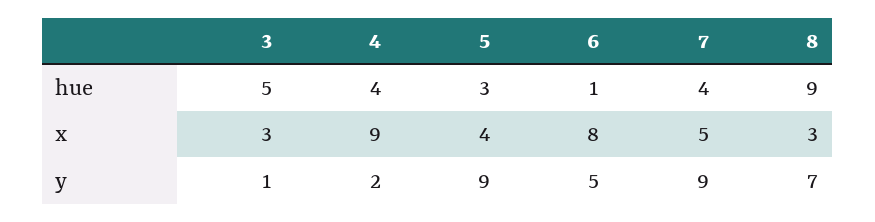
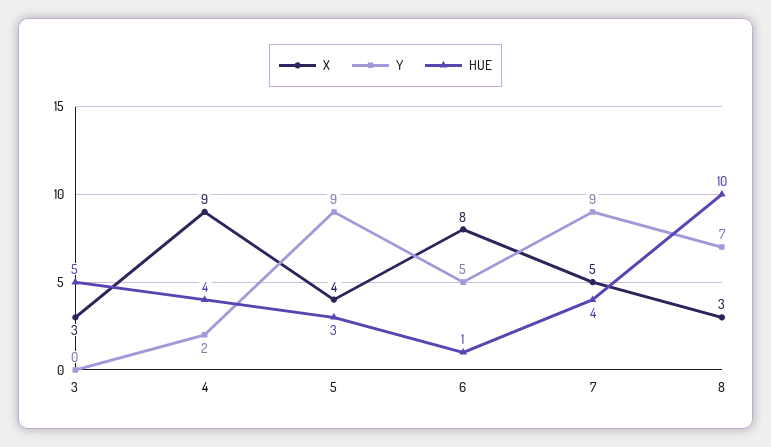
  {
    "hue": {
      "3": 5,
      "4": 4,
      "5": 3,
      "6": 1,
      "7": 4,
-     "8": 9
+     "8": 10
    },
    "x": {
      "3": 3,
      "4": 9,
      "5": 4,
      "6": 8,
      "7": 5,
      "8": 3
    },
    "y": {
-     "3": 1,
+     "3": 0,
      "4": 2,
      "5": 9,
      "6": 5,
      "7": 9,
      "8": 7
    }
  }

